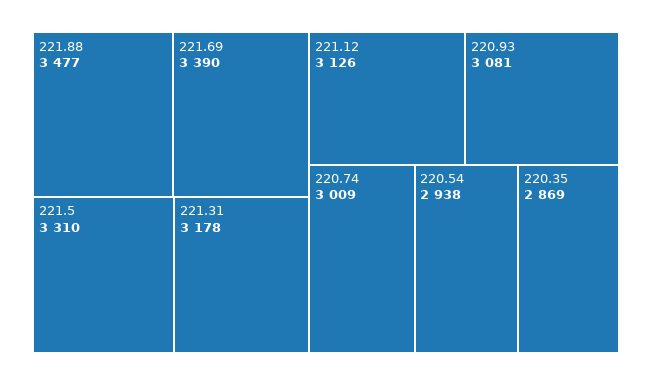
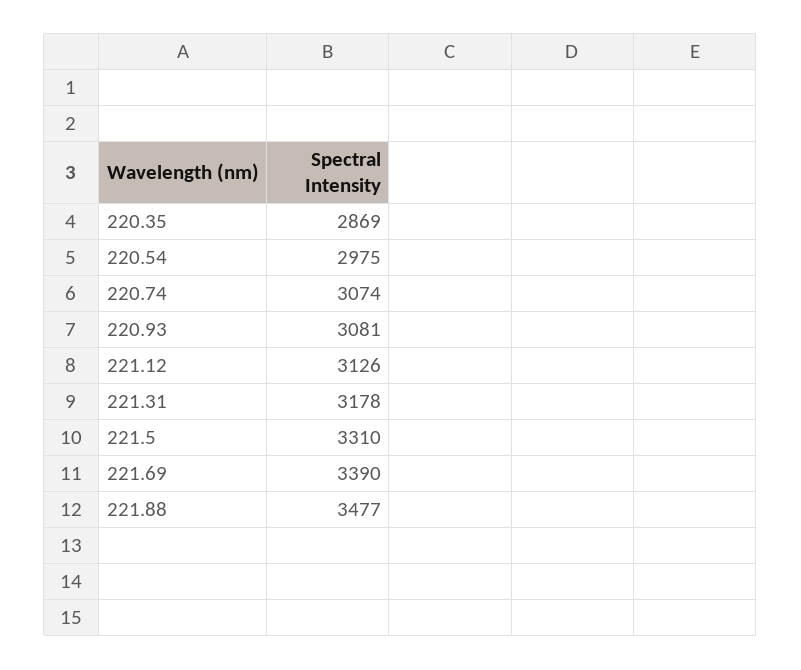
  {
    "221.88": 3477,
    "221.69": 3390,
    "221.5": 3310,
    "221.31": 3178,
    "221.12": 3126,
    "220.93": 3081,
-   "220.74": 3009,
+   "220.74": 3074,
-   "220.54": 2938,
+   "220.54": 2975,
    "220.35": 2869
  }

